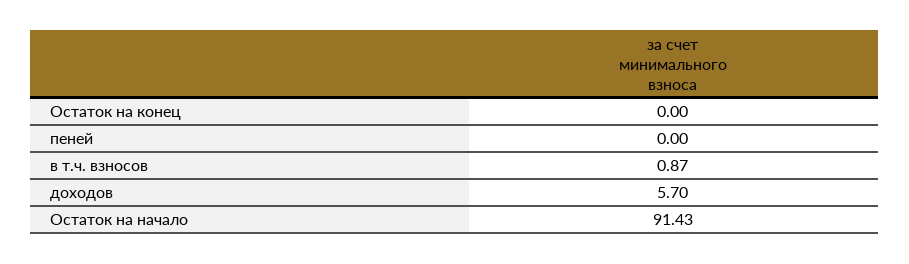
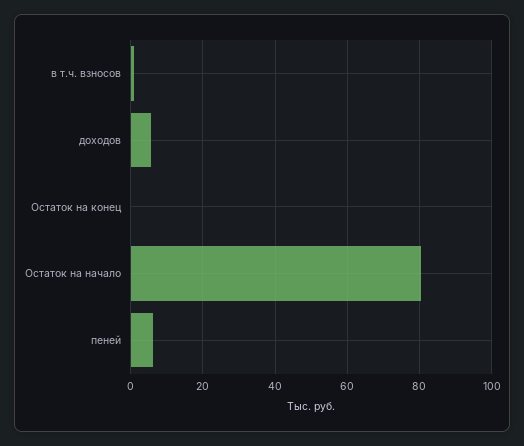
  {
    "Остаток на конец": 0,
-   "пеней": 0,
+   "пеней": 6,
    "в т.ч. взносов": 0.87,
    "доходов": 5.7,
-   "Остаток на начало": 91.43
+   "Остаток на начало": 80
  }

